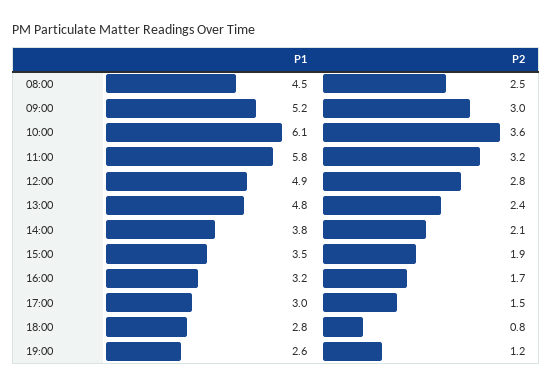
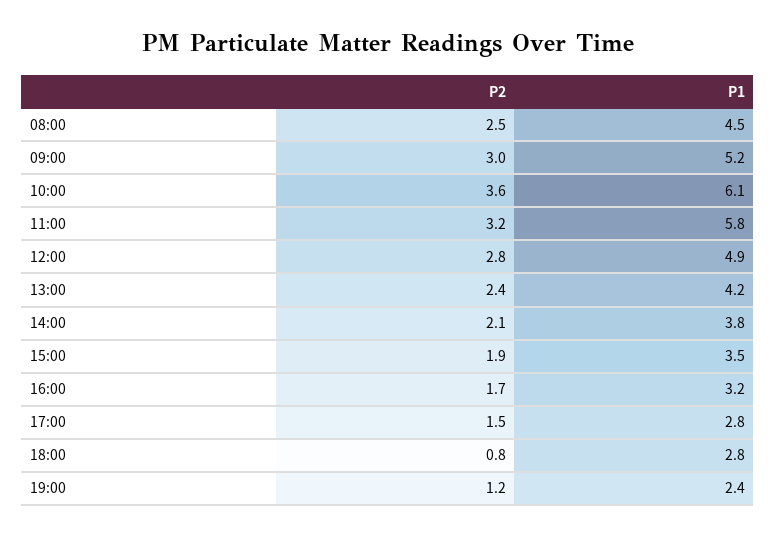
  {
    "P1": {
      "08:00": 4.5,
      "09:00": 5.2,
      "10:00": 6.1,
      "11:00": 5.8,
      "12:00": 4.9,
-     "13:00": 4.8,
+     "13:00": 4.2,
      "14:00": 3.8,
      "15:00": 3.5,
      "16:00": 3.2,
-     "17:00": 3,
+     "17:00": 2.8,
      "18:00": 2.8,
-     "19:00": 2.6
+     "19:00": 2.4
    },
    "P2": {
      "08:00": 2.5,
      "09:00": 3,
      "10:00": 3.6,
      "11:00": 3.2,
      "12:00": 2.8,
      "13:00": 2.4,
      "14:00": 2.1,
      "15:00": 1.9,
      "16:00": 1.7,
      "17:00": 1.5,
      "18:00": 0.8,
      "19:00": 1.2
    }
  }

